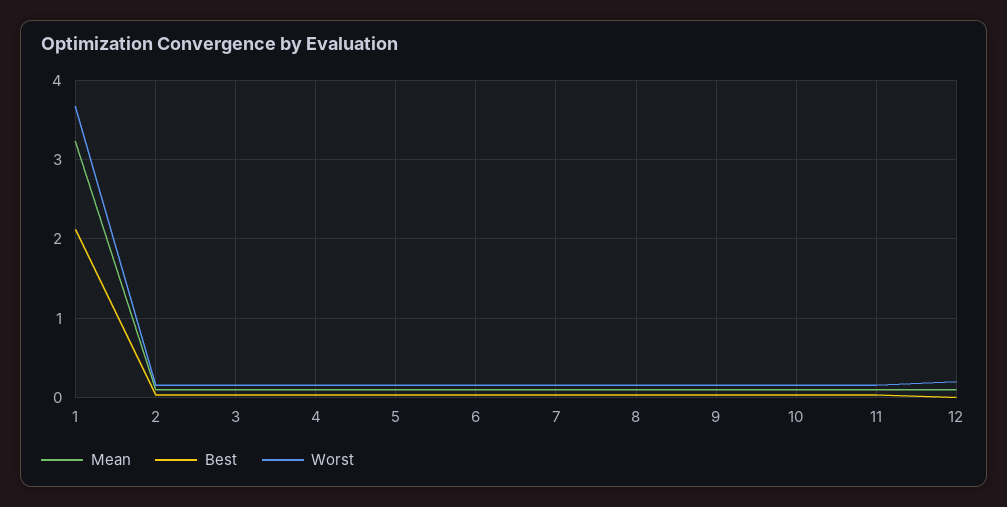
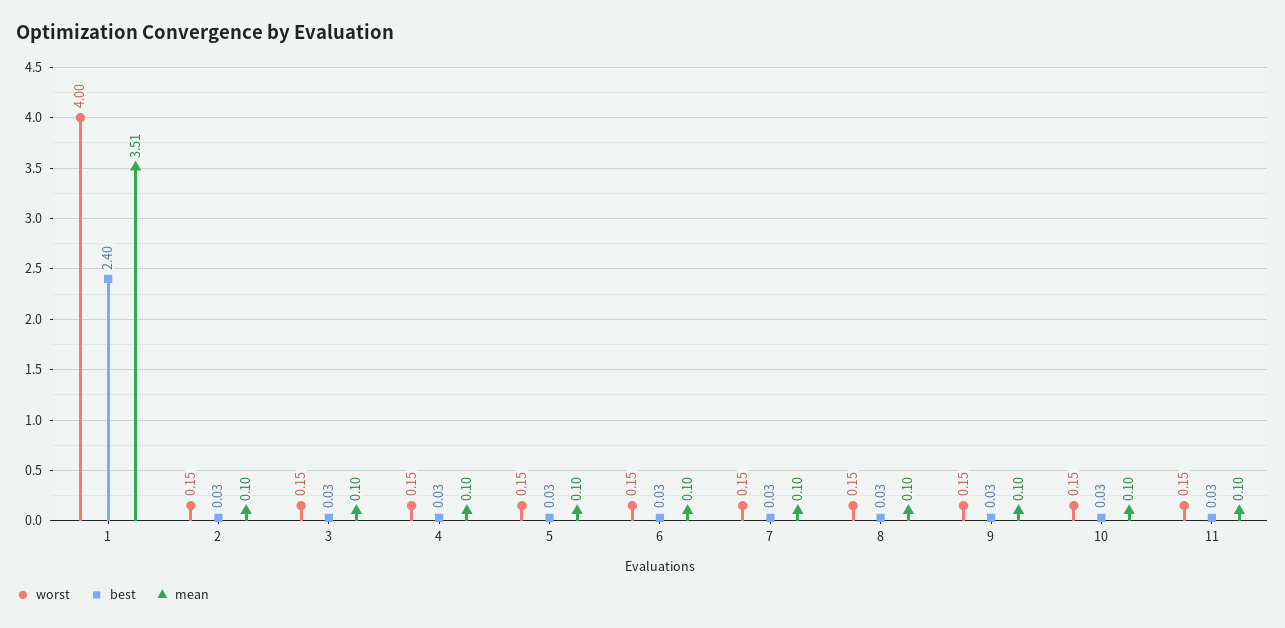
  {
    "Mean": {
-     "1": 3.2,
+     "1": 3.51,
      "2": 0.1,
      "3": 0.1,
      "4": 0.1,
      "5": 0.1,
      "6": 0.1,
      "7": 0.1,
      "8": 0.1,
      "9": 0.1,
      "10": 0.1,
-     "11": 0.1,
+     "11": 0.1
-     "12": 0.1
    },
    "Best": {
-     "1": 2.1,
+     "1": 2.4,
      "2": 0.03,
      "3": 0.03,
      "4": 0.03,
      "5": 0.03,
      "6": 0.03,
      "7": 0.03,
      "8": 0.03,
      "9": 0.03,
      "10": 0.03,
-     "11": 0.03,
+     "11": 0.03
-     "12": 0
    },
    "Worst": {
-     "1": 3.7,
+     "1": 4,
      "2": 0.15,
      "3": 0.15,
      "4": 0.15,
      "5": 0.15,
      "6": 0.15,
      "7": 0.15,
      "8": 0.15,
      "9": 0.15,
      "10": 0.15,
-     "11": 0.15,
+     "11": 0.15
-     "12": 0.2
    }
  }

